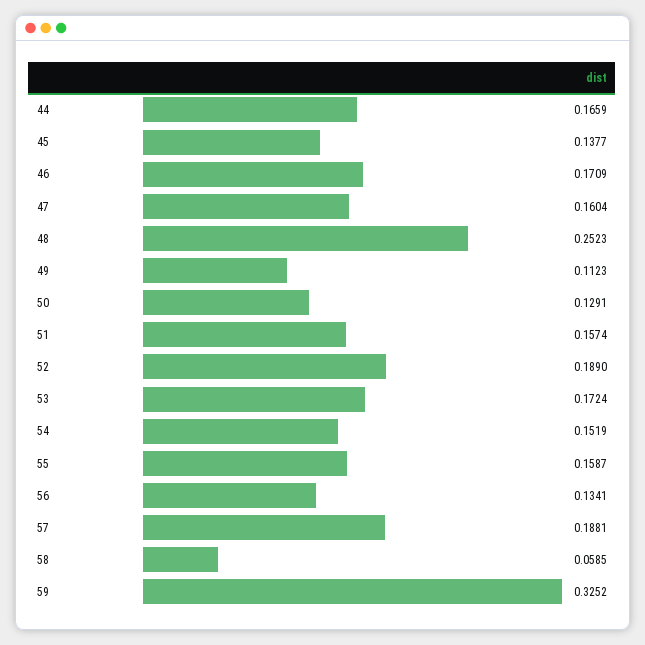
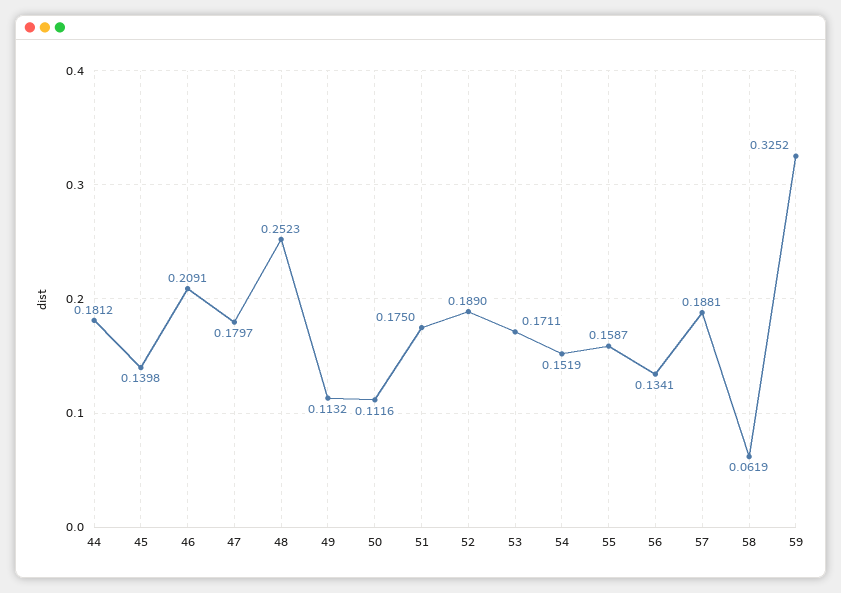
  {
-   "44": 0.1659,
+   "44": 0.1812,
-   "45": 0.1377,
+   "45": 0.1398,
-   "46": 0.1709,
+   "46": 0.2091,
-   "47": 0.1604,
+   "47": 0.1797,
    "48": 0.2523,
-   "49": 0.1123,
+   "49": 0.1132,
-   "50": 0.1291,
+   "50": 0.1116,
-   "51": 0.1574,
+   "51": 0.175,
    "52": 0.189,
-   "53": 0.1724,
+   "53": 0.1711,
    "54": 0.1519,
    "55": 0.1587,
    "56": 0.1341,
    "57": 0.1881,
-   "58": 0.0585,
+   "58": 0.0619,
    "59": 0.3252
  }

